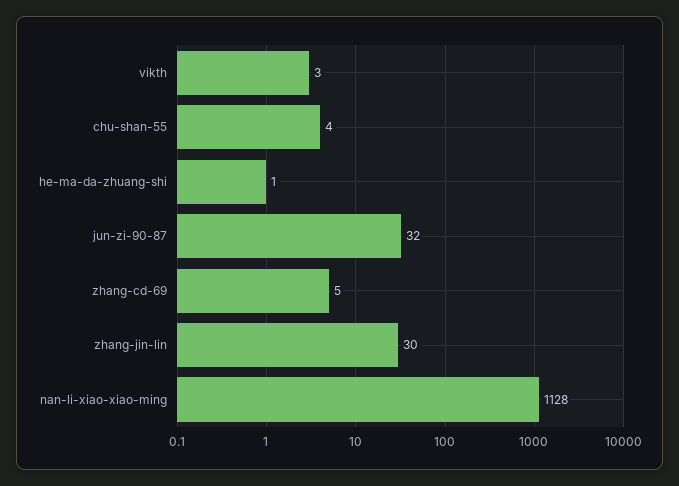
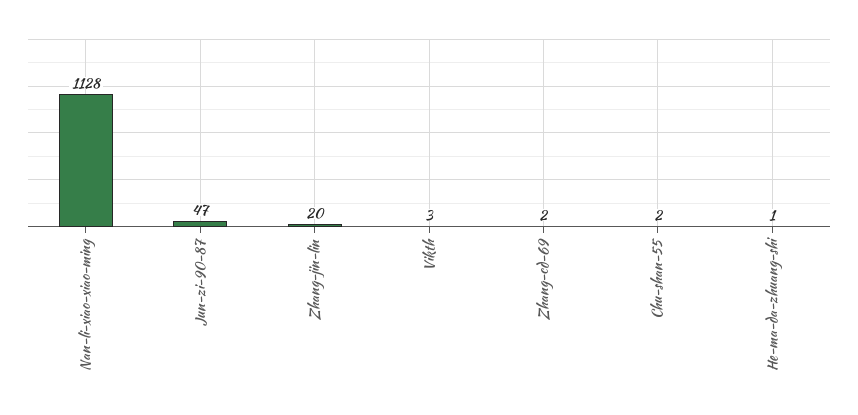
  {
    "vikth": 3,
-   "chu-shan-55": 4,
+   "chu-shan-55": 2,
    "he-ma-da-zhuang-shi": 1,
-   "jun-zi-90-87": 32,
+   "jun-zi-90-87": 47,
-   "zhang-cd-69": 5,
+   "zhang-cd-69": 2,
-   "zhang-jin-lin": 30,
+   "zhang-jin-lin": 20,
    "nan-li-xiao-xiao-ming": 1128
  }

